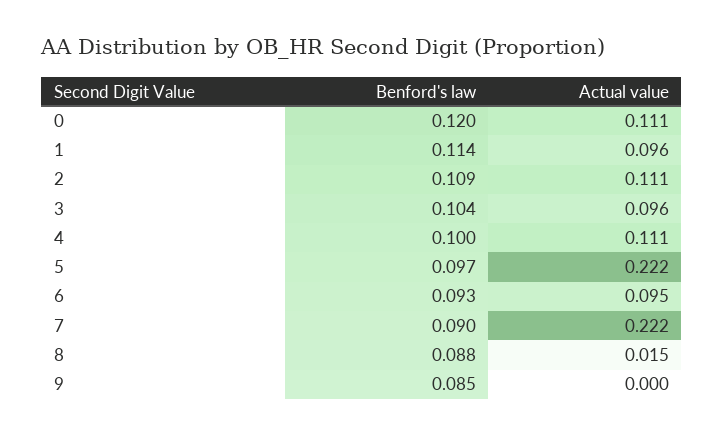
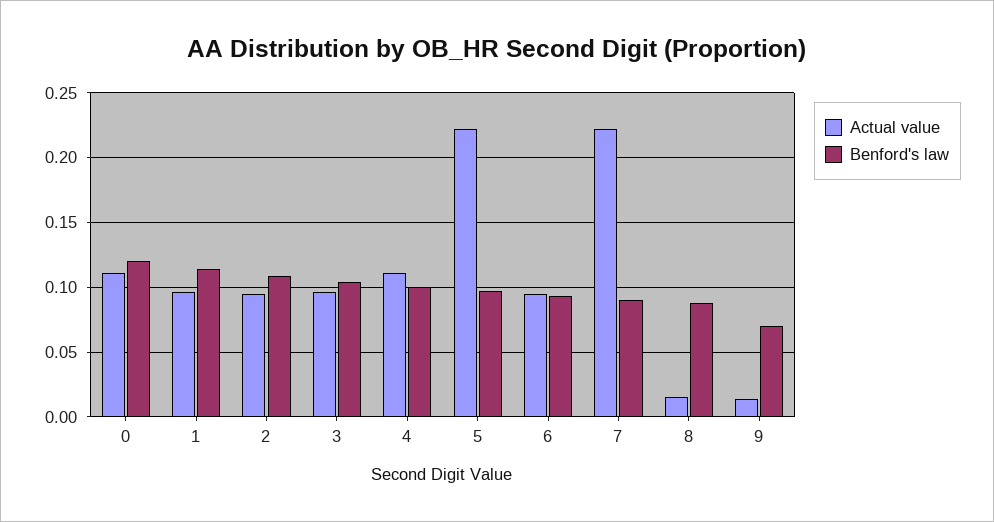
  {
    "Benford's law": {
      "0": 0.12,
      "1": 0.114,
      "2": 0.109,
      "3": 0.104,
      "4": 0.1,
      "5": 0.097,
      "6": 0.093,
      "7": 0.09,
      "8": 0.088,
-     "9": 0.085
+     "9": 0.07
    },
    "Actual value": {
      "0": 0.111,
      "1": 0.096,
-     "2": 0.111,
+     "2": 0.095,
      "3": 0.096,
      "4": 0.111,
      "5": 0.222,
      "6": 0.095,
      "7": 0.222,
      "8": 0.015,
-     "9": 0
+     "9": 0.015
    }
  }

